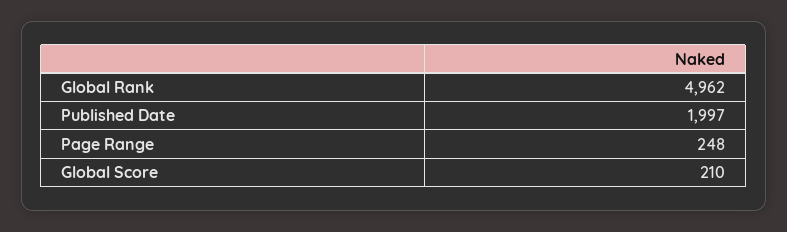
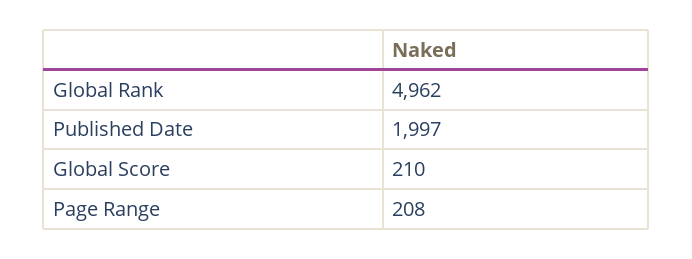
  {
    "Global Rank": 4962,
    "Published Date": 1997,
-   "Page Range": 248,
+   "Page Range": 208,
    "Global Score": 210
  }

